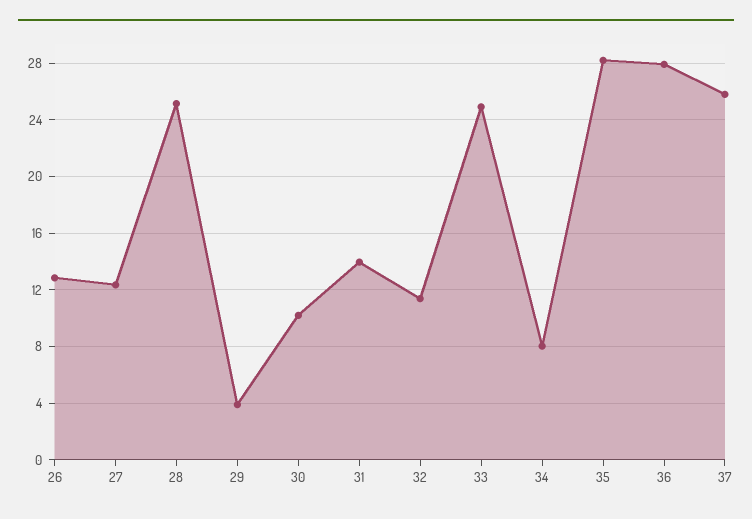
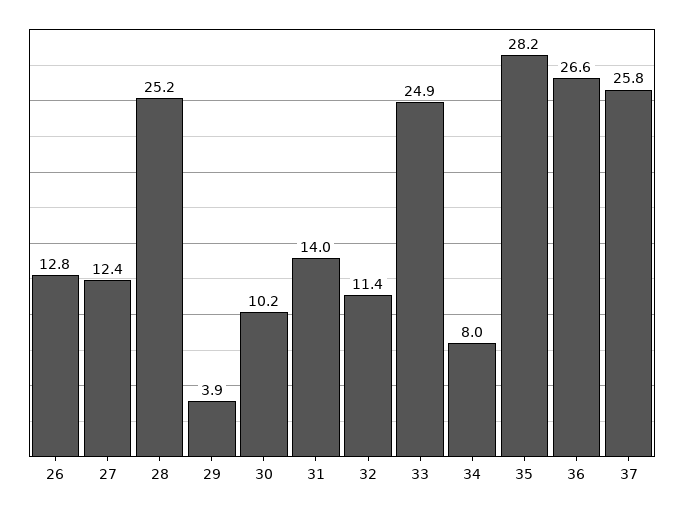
  {
    "26": 12.8,
    "27": 12.4,
    "28": 25.2,
    "29": 3.9,
    "30": 10.2,
    "31": 14,
    "32": 11.4,
    "33": 24.9,
    "34": 8,
    "35": 28.2,
-   "36": 28,
+   "36": 26.6,
    "37": 25.8
  }

